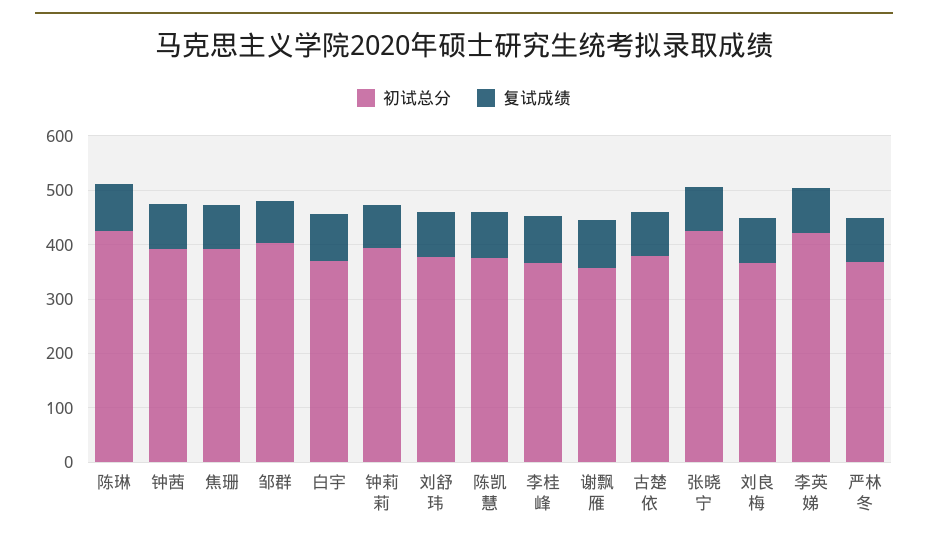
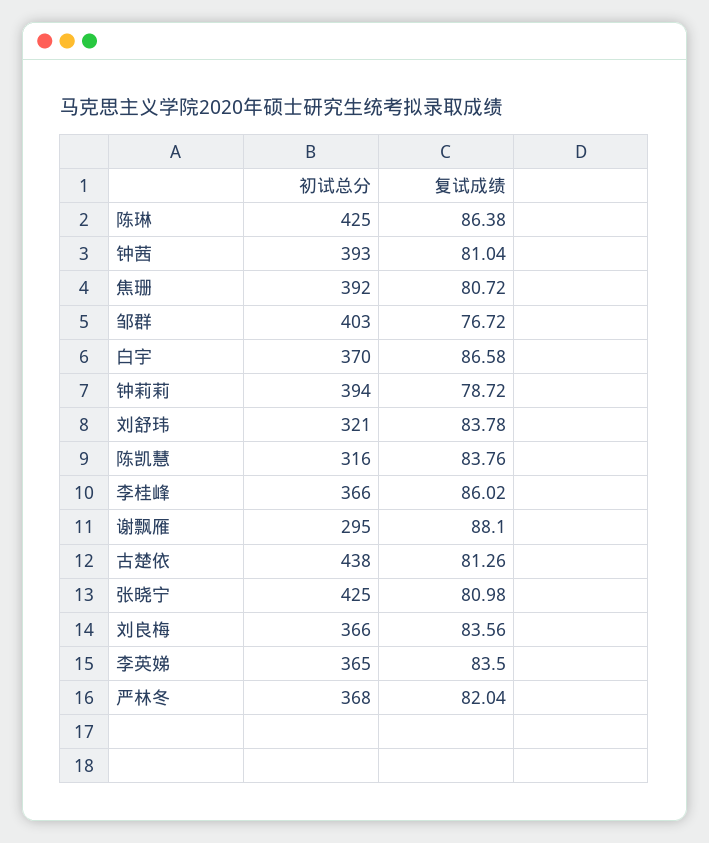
  {
    "初试总分": {
      "陈琳": 425,
      "钟茜": 393,
      "焦珊": 392,
      "邹群": 403,
      "白宇": 370,
      "钟莉莉": 394,
-     "刘舒玮": 380,
+     "刘舒玮": 321,
-     "陈凯慧": 380,
+     "陈凯慧": 316,
      "李桂峰": 366,
-     "谢飘雁": 360,
+     "谢飘雁": 295,
-     "古楚依": 380,
+     "古楚依": 438,
      "张晓宁": 425,
      "刘良梅": 366,
-     "李英娣": 420,
+     "李英娣": 365,
      "严林冬": 368
    },
    "复试成绩": {
      "陈琳": 86.38,
      "钟茜": 81.04,
      "焦珊": 80.72,
      "邹群": 76.72,
      "白宇": 86.58,
      "钟莉莉": 78.72,
      "刘舒玮": 83.78,
      "陈凯慧": 83.76,
      "李桂峰": 86.02,
      "谢飘雁": 88.1,
      "古楚依": 81.26,
      "张晓宁": 80.98,
      "刘良梅": 83.56,
      "李英娣": 83.5,
      "严林冬": 82.04
    }
  }

